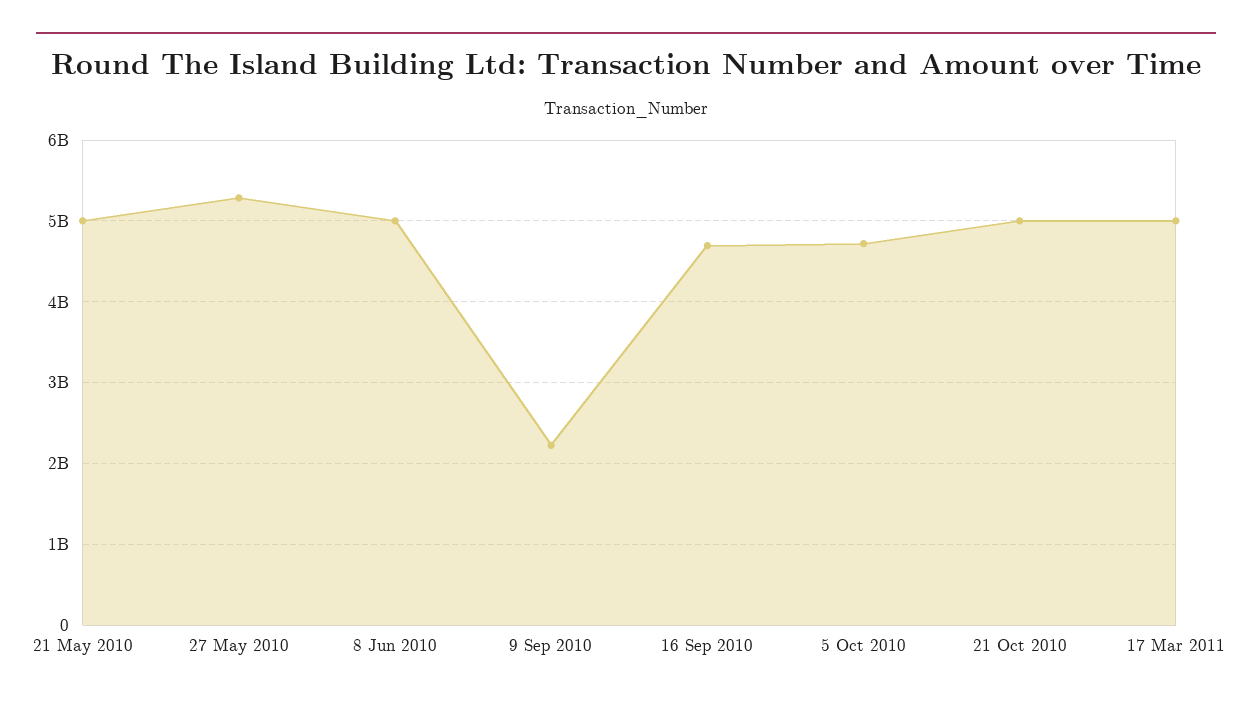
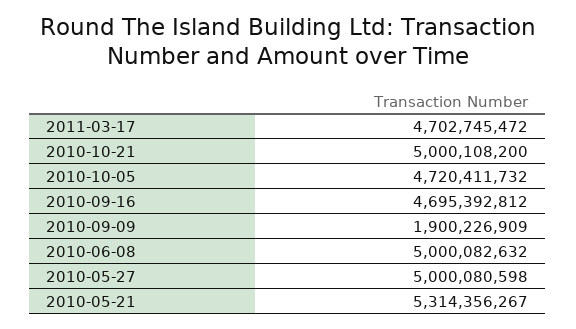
  {
-   "21 May 2010": 5000000000,
+   "21 May 2010": 5314356267,
-   "27 May 2010": 5300000000,
+   "27 May 2010": 5000080598,
    "8 Jun 2010": 5000082632,
-   "9 Sep 2010": 2200000000,
+   "9 Sep 2010": 1900226909,
    "16 Sep 2010": 4695392812,
    "5 Oct 2010": 4720411732,
    "21 Oct 2010": 5000108200,
-   "17 Mar 2011": 5000000000
+   "17 Mar 2011": 4702745472
  }

